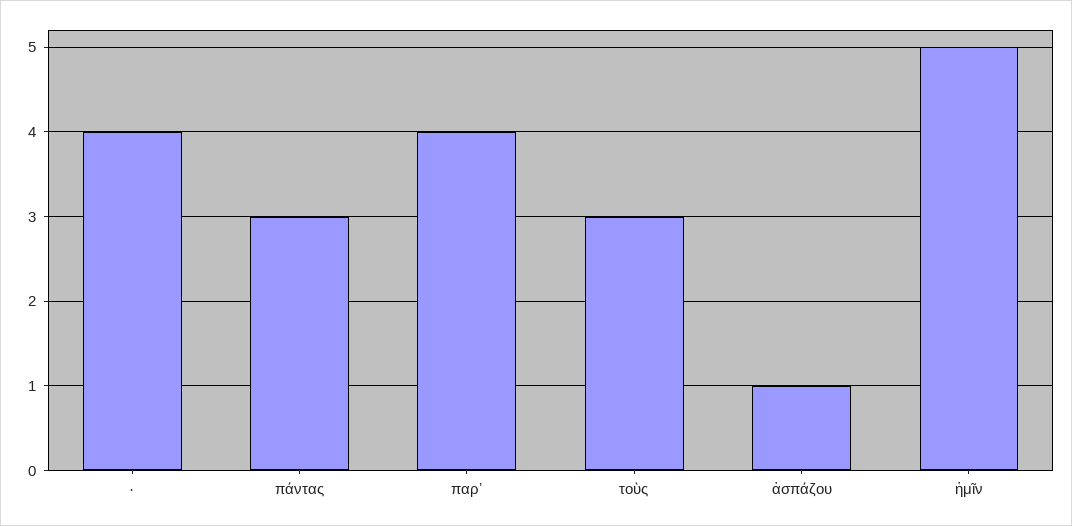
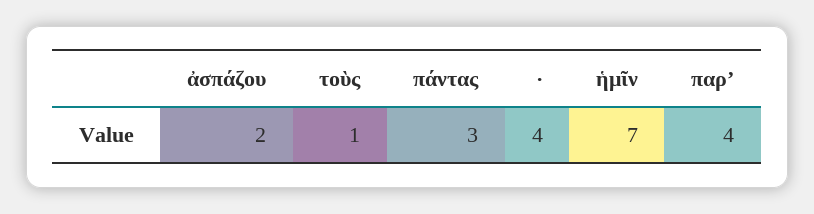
  {
    "·": 4,
    "πάντας": 3,
    "παρʼ": 4,
-   "τοὺς": 3,
+   "τοὺς": 1,
-   "ἀσπάζου": 1,
+   "ἀσπάζου": 2,
-   "ἡμῖν": 5
+   "ἡμῖν": 7
  }

